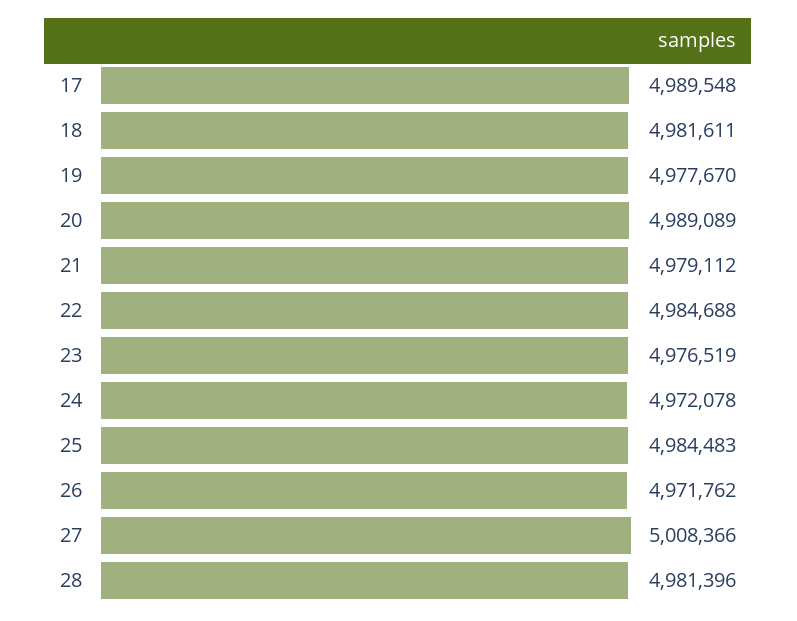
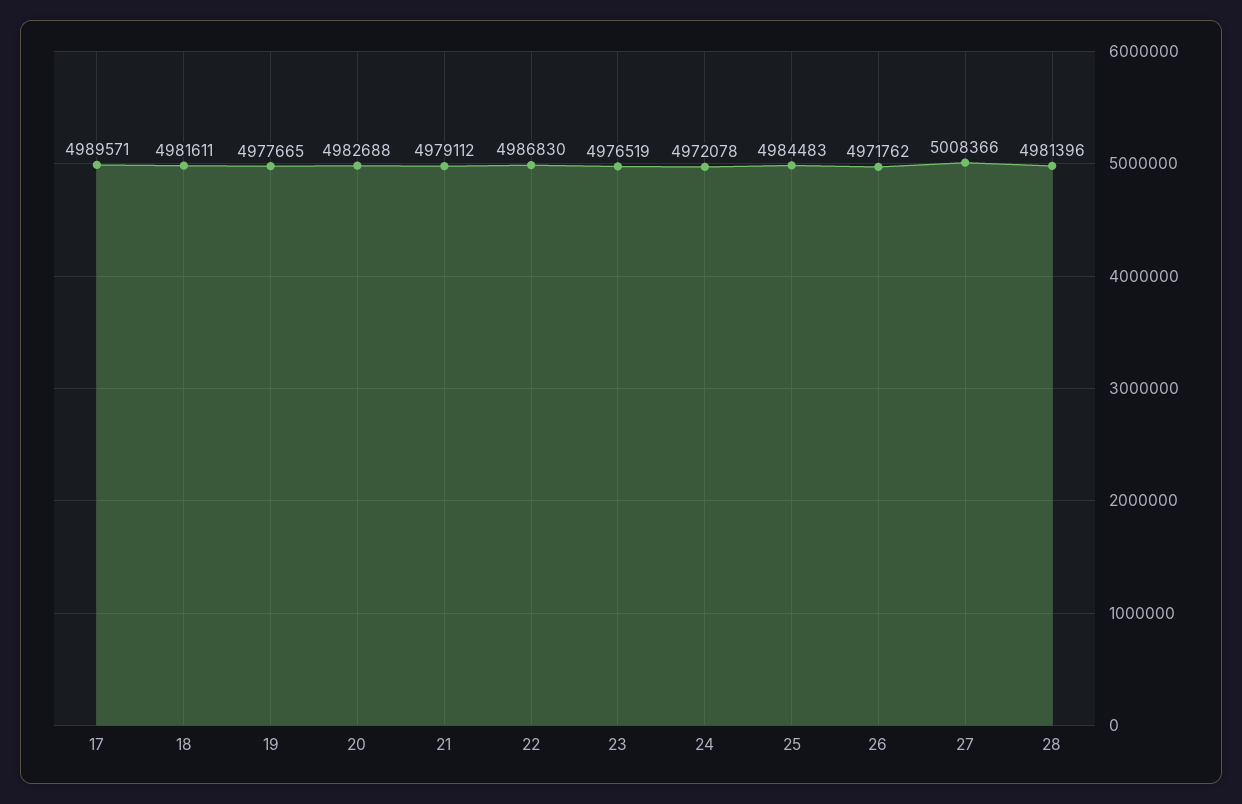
  {
-   "17": 4989548,
+   "17": 4989571,
    "18": 4981611,
-   "19": 4977670,
+   "19": 4977665,
-   "20": 4989089,
+   "20": 4982688,
    "21": 4979112,
-   "22": 4984688,
+   "22": 4986830,
    "23": 4976519,
    "24": 4972078,
    "25": 4984483,
    "26": 4971762,
    "27": 5008366,
    "28": 4981396
  }

